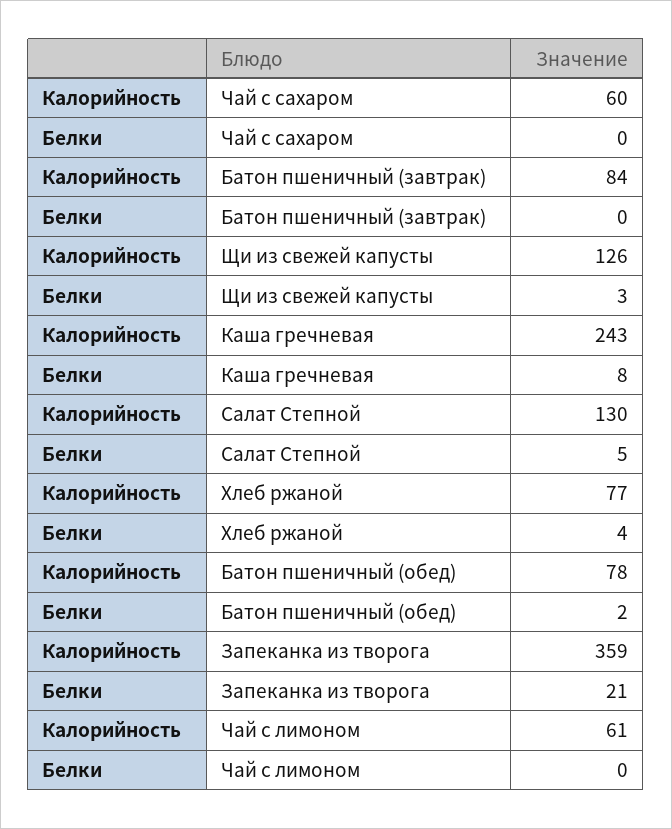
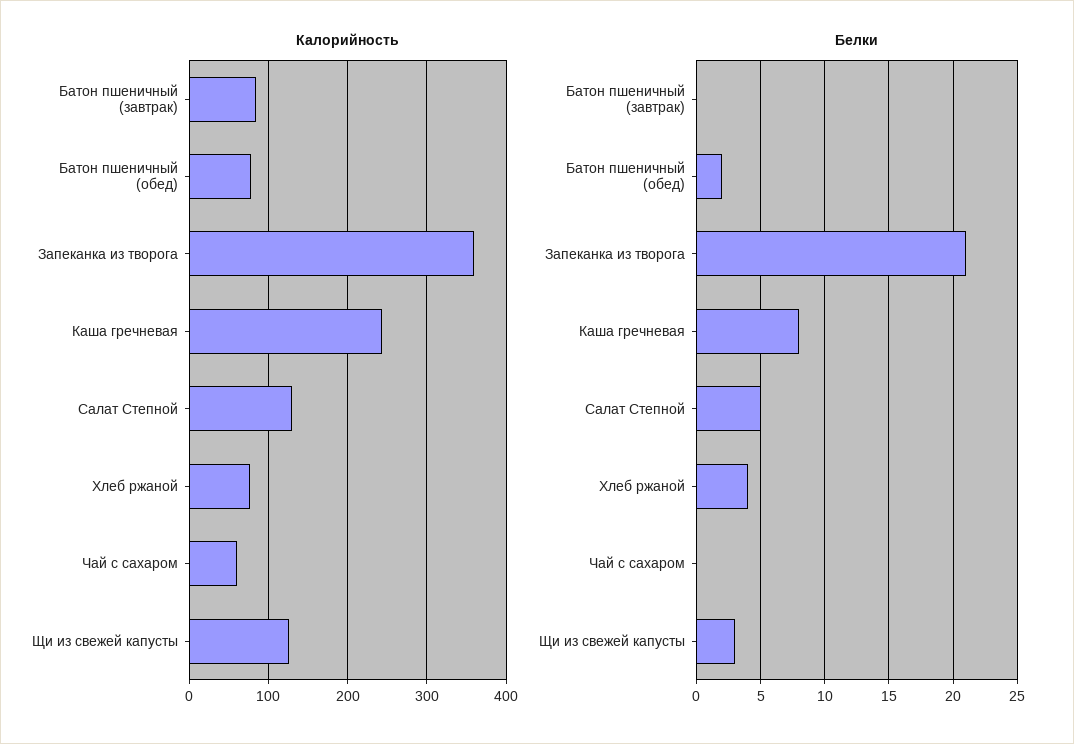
  {
    "Калорийность": {
      "Чай с сахаром": 60,
      "Батон пшеничный (завтрак)": 84,
      "Щи из свежей капусты": 126,
      "Каша гречневая": 243,
      "Салат Степной": 130,
      "Хлеб ржаной": 77,
      "Батон пшеничный (обед)": 78,
-     "Запеканка из творога": 359,
+     "Запеканка из творога": 359
-     "Чай с лимоном": 61
    },
    "Белки": {
      "Чай с сахаром": 0,
      "Батон пшеничный (завтрак)": 0,
      "Щи из свежей капусты": 3,
      "Каша гречневая": 8,
      "Салат Степной": 5,
      "Хлеб ржаной": 4,
      "Батон пшеничный (обед)": 2,
-     "Запеканка из творога": 21,
+     "Запеканка из творога": 21
-     "Чай с лимоном": 0
    }
  }

